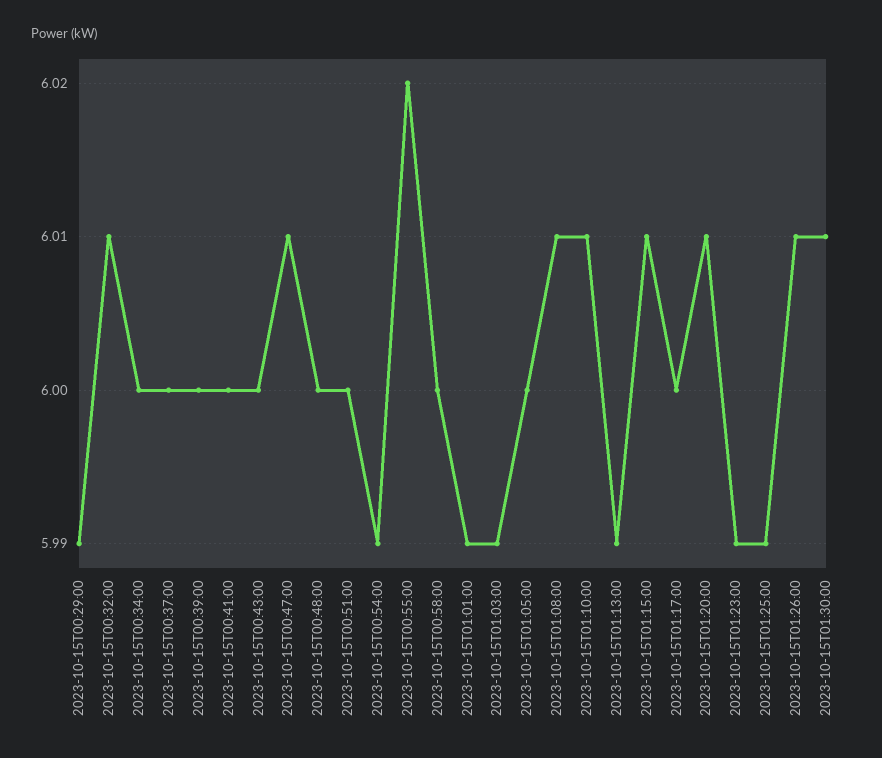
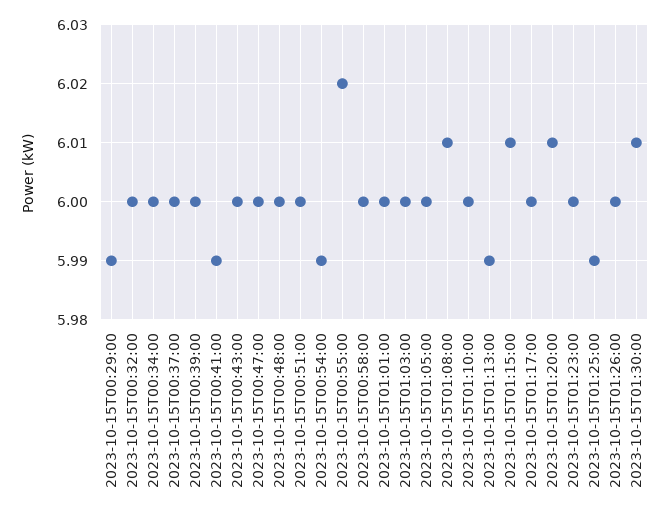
  {
    "2023-10-15T00:29:00": 5.99,
-   "2023-10-15T00:32:00": 6.01,
+   "2023-10-15T00:32:00": 6,
    "2023-10-15T00:34:00": 6,
    "2023-10-15T00:37:00": 6,
    "2023-10-15T00:39:00": 6,
-   "2023-10-15T00:41:00": 6,
+   "2023-10-15T00:41:00": 5.99,
    "2023-10-15T00:43:00": 6,
-   "2023-10-15T00:47:00": 6.01,
+   "2023-10-15T00:47:00": 6,
    "2023-10-15T00:48:00": 6,
    "2023-10-15T00:51:00": 6,
    "2023-10-15T00:54:00": 5.99,
    "2023-10-15T00:55:00": 6.02,
    "2023-10-15T00:58:00": 6,
-   "2023-10-15T01:01:00": 5.99,
+   "2023-10-15T01:01:00": 6,
-   "2023-10-15T01:03:00": 5.99,
+   "2023-10-15T01:03:00": 6,
    "2023-10-15T01:05:00": 6,
    "2023-10-15T01:08:00": 6.01,
-   "2023-10-15T01:10:00": 6.01,
+   "2023-10-15T01:10:00": 6,
    "2023-10-15T01:13:00": 5.99,
    "2023-10-15T01:15:00": 6.01,
    "2023-10-15T01:17:00": 6,
    "2023-10-15T01:20:00": 6.01,
-   "2023-10-15T01:23:00": 5.99,
+   "2023-10-15T01:23:00": 6,
    "2023-10-15T01:25:00": 5.99,
-   "2023-10-15T01:26:00": 6.01,
+   "2023-10-15T01:26:00": 6,
    "2023-10-15T01:30:00": 6.01
  }

